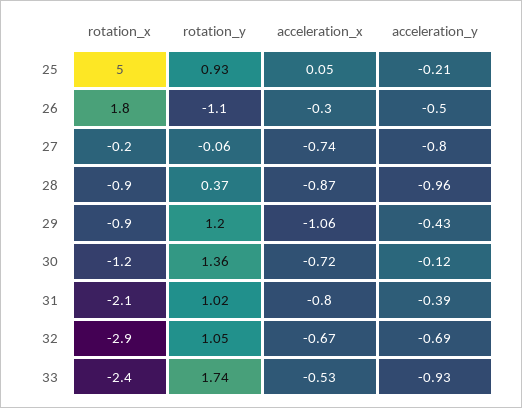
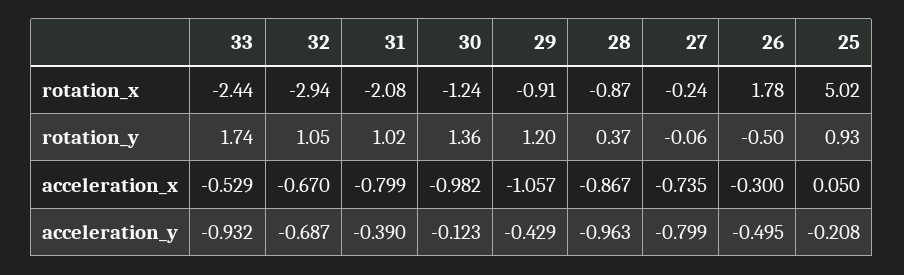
  {
    "rotation_x": {
      "25": 5.02,
      "26": 1.78,
      "27": -0.24,
      "28": -0.87,
      "29": -0.91,
      "30": -1.24,
      "31": -2.08,
      "32": -2.94,
      "33": -2.44
    },
    "rotation_y": {
      "25": 0.93,
-     "26": -1.1,
+     "26": -0.5,
      "27": -0.06,
      "28": 0.37,
      "29": 1.2,
      "30": 1.36,
      "31": 1.02,
      "32": 1.05,
      "33": 1.74
    },
    "acceleration_x": {
      "25": 0.05,
      "26": -0.3,
      "27": -0.735,
      "28": -0.867,
      "29": -1.057,
-     "30": -0.72,
+     "30": -0.982,
      "31": -0.799,
      "32": -0.67,
      "33": -0.529
    },
    "acceleration_y": {
      "25": -0.208,
      "26": -0.495,
      "27": -0.799,
      "28": -0.963,
      "29": -0.429,
      "30": -0.123,
      "31": -0.39,
      "32": -0.687,
      "33": -0.932
    }
  }

